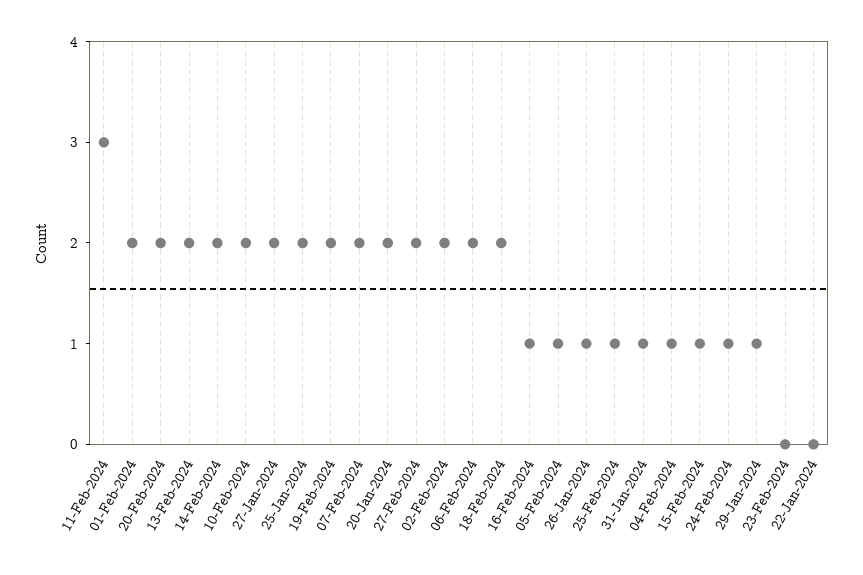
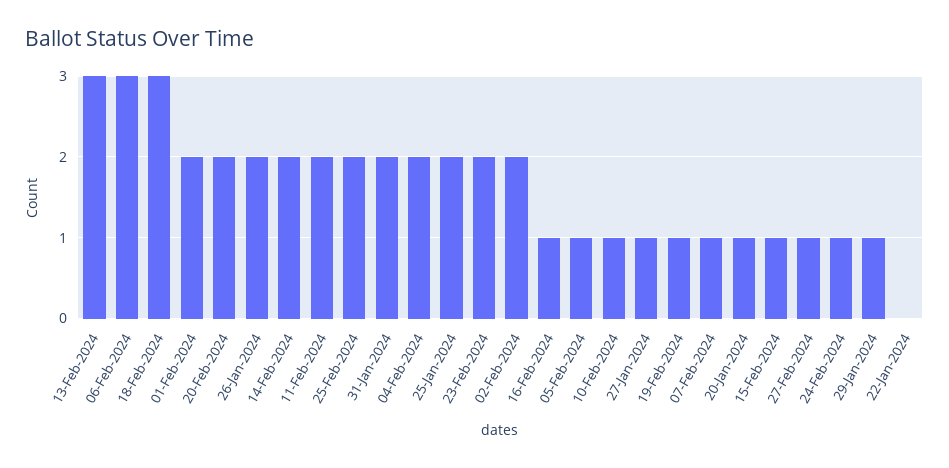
  {
-   "11-Feb-2024": 3,
+   "11-Feb-2024": 2,
    "01-Feb-2024": 2,
    "20-Feb-2024": 2,
-   "13-Feb-2024": 2,
+   "13-Feb-2024": 3,
    "14-Feb-2024": 2,
-   "10-Feb-2024": 2,
+   "10-Feb-2024": 1,
-   "27-Jan-2024": 2,
+   "27-Jan-2024": 1,
    "25-Jan-2024": 2,
-   "19-Feb-2024": 2,
+   "19-Feb-2024": 1,
-   "07-Feb-2024": 2,
+   "07-Feb-2024": 1,
-   "20-Jan-2024": 2,
+   "20-Jan-2024": 1,
-   "27-Feb-2024": 2,
+   "27-Feb-2024": 1,
    "02-Feb-2024": 2,
-   "06-Feb-2024": 2,
+   "06-Feb-2024": 3,
-   "18-Feb-2024": 2,
+   "18-Feb-2024": 3,
    "16-Feb-2024": 1,
    "05-Feb-2024": 1,
-   "26-Jan-2024": 1,
+   "26-Jan-2024": 2,
-   "25-Feb-2024": 1,
+   "25-Feb-2024": 2,
-   "31-Jan-2024": 1,
+   "31-Jan-2024": 2,
-   "04-Feb-2024": 1,
+   "04-Feb-2024": 2,
    "15-Feb-2024": 1,
    "24-Feb-2024": 1,
    "29-Jan-2024": 1,
-   "23-Feb-2024": 0,
+   "23-Feb-2024": 2,
    "22-Jan-2024": 0
  }

